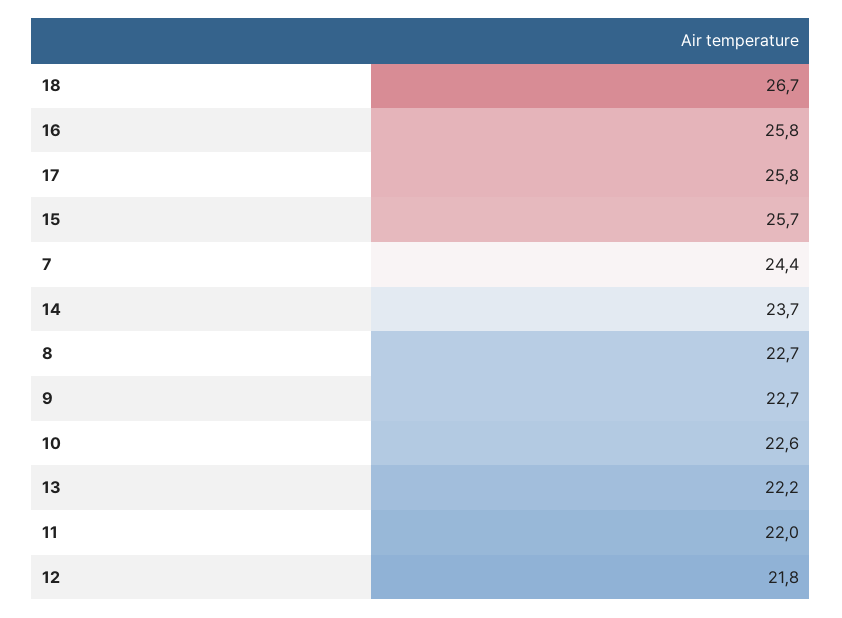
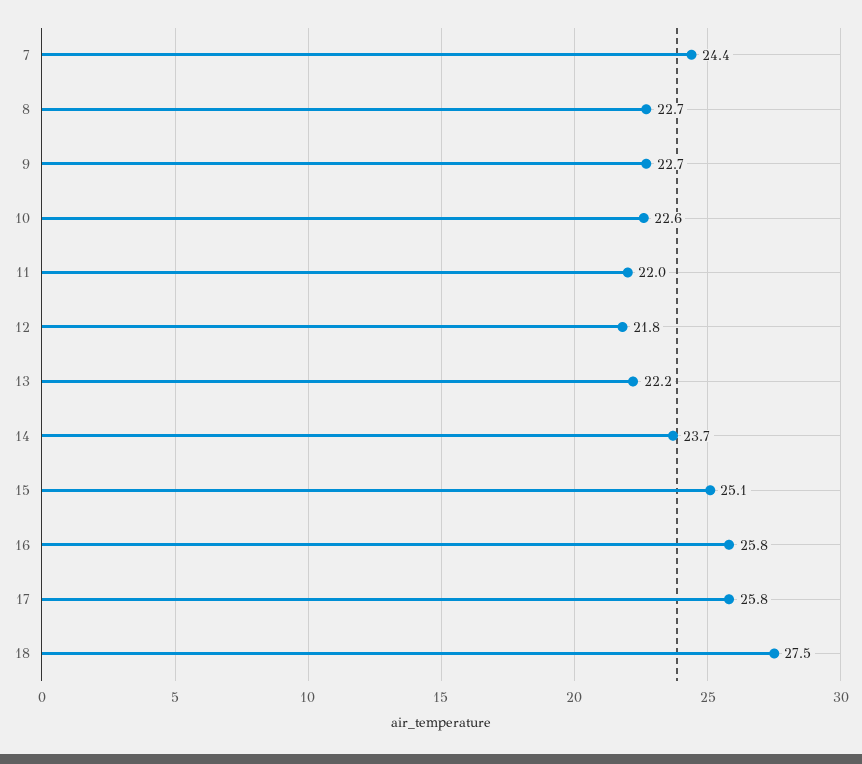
  {
-   "18": 26.7,
+   "18": 27.5,
    "16": 25.8,
    "17": 25.8,
-   "15": 25.7,
+   "15": 25.1,
    "7": 24.4,
    "14": 23.7,
    "8": 22.7,
    "9": 22.7,
    "10": 22.6,
    "13": 22.2,
    "11": 22,
    "12": 21.8
  }

